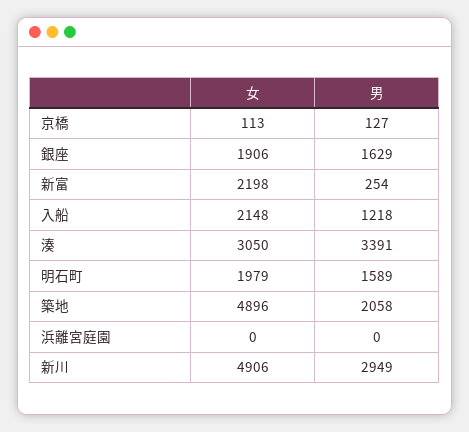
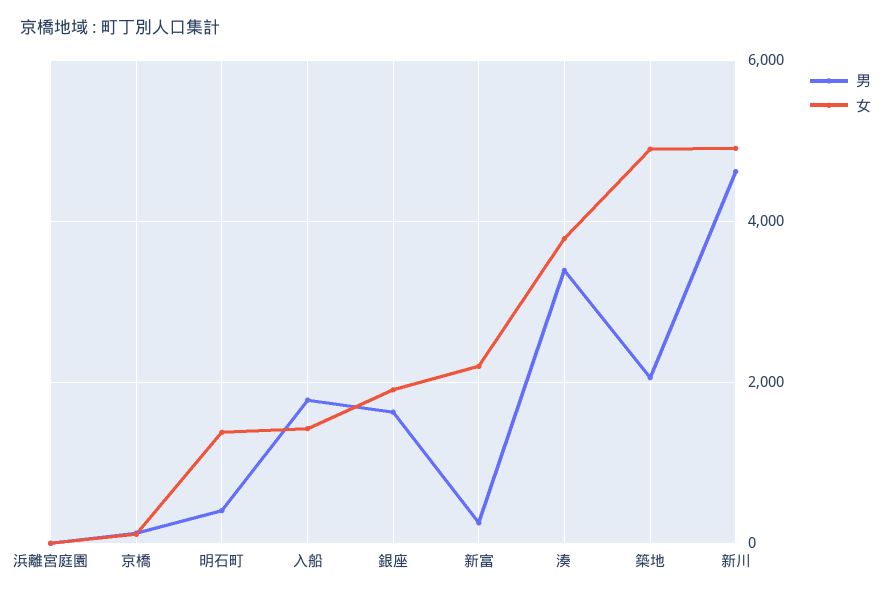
  {
    "女": {
      "京橋": 113,
      "銀座": 1906,
      "新富": 2198,
-     "入船": 2148,
+     "入船": 1400,
-     "湊": 3050,
+     "湊": 3800,
-     "明石町": 1979,
+     "明石町": 1400,
      "築地": 4896,
      "浜離宮庭園": 0,
      "新川": 4906
    },
    "男": {
      "京橋": 127,
      "銀座": 1629,
      "新富": 254,
-     "入船": 1218,
+     "入船": 1800,
      "湊": 3391,
-     "明石町": 1589,
+     "明石町": 400,
      "築地": 2058,
      "浜離宮庭園": 0,
-     "新川": 2949
+     "新川": 4600
    }
  }

